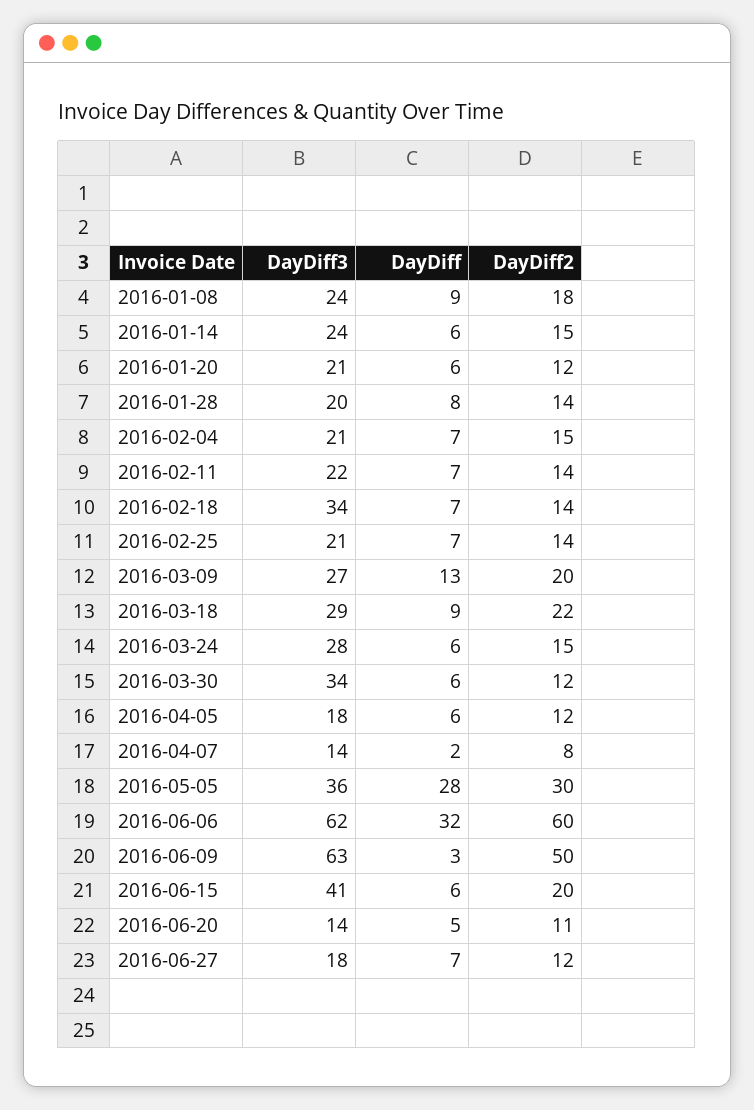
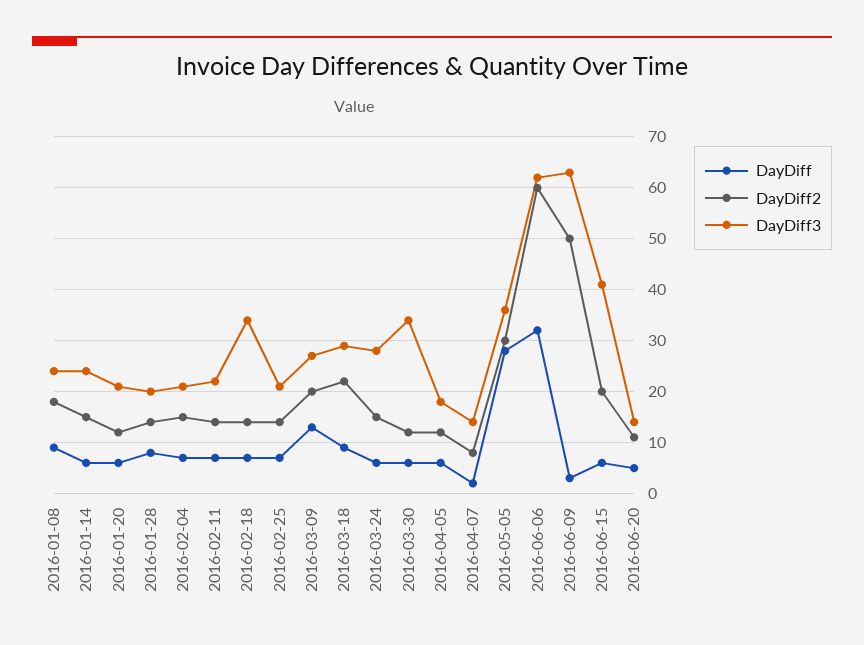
  {
    "DayDiff3": {
      "2016-01-08": 24,
      "2016-01-14": 24,
      "2016-01-20": 21,
      "2016-01-28": 20,
      "2016-02-04": 21,
      "2016-02-11": 22,
      "2016-02-18": 34,
      "2016-02-25": 21,
      "2016-03-09": 27,
      "2016-03-18": 29,
      "2016-03-24": 28,
      "2016-03-30": 34,
      "2016-04-05": 18,
      "2016-04-07": 14,
      "2016-05-05": 36,
      "2016-06-06": 62,
      "2016-06-09": 63,
      "2016-06-15": 41,
-     "2016-06-20": 14,
+     "2016-06-20": 14
-     "2016-06-27": 18
    },
    "DayDiff": {
      "2016-01-08": 9,
      "2016-01-14": 6,
      "2016-01-20": 6,
      "2016-01-28": 8,
      "2016-02-04": 7,
      "2016-02-11": 7,
      "2016-02-18": 7,
      "2016-02-25": 7,
      "2016-03-09": 13,
      "2016-03-18": 9,
      "2016-03-24": 6,
      "2016-03-30": 6,
      "2016-04-05": 6,
      "2016-04-07": 2,
      "2016-05-05": 28,
      "2016-06-06": 32,
      "2016-06-09": 3,
      "2016-06-15": 6,
-     "2016-06-20": 5,
+     "2016-06-20": 5
-     "2016-06-27": 7
    },
    "DayDiff2": {
      "2016-01-08": 18,
      "2016-01-14": 15,
      "2016-01-20": 12,
      "2016-01-28": 14,
      "2016-02-04": 15,
      "2016-02-11": 14,
      "2016-02-18": 14,
      "2016-02-25": 14,
      "2016-03-09": 20,
      "2016-03-18": 22,
      "2016-03-24": 15,
      "2016-03-30": 12,
      "2016-04-05": 12,
      "2016-04-07": 8,
      "2016-05-05": 30,
      "2016-06-06": 60,
      "2016-06-09": 50,
      "2016-06-15": 20,
-     "2016-06-20": 11,
+     "2016-06-20": 11
-     "2016-06-27": 12
    }
  }

